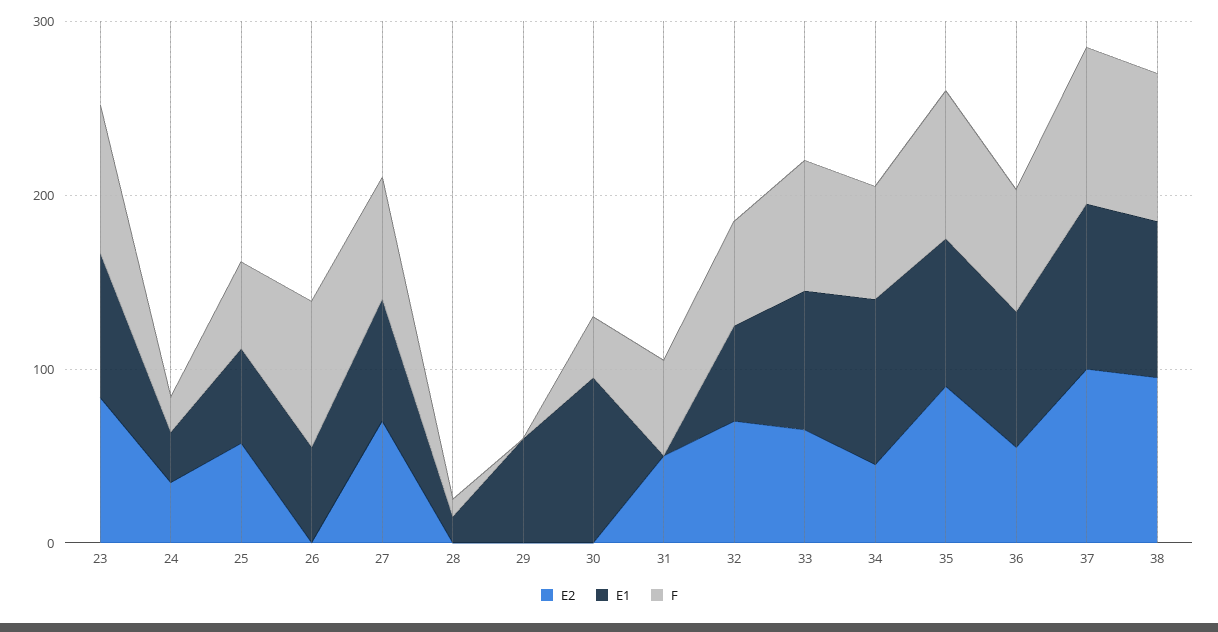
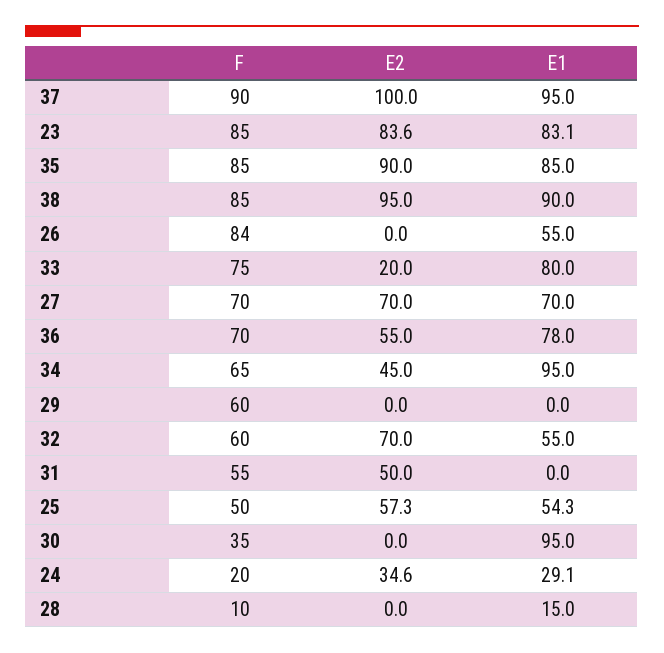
  {
    "E2": {
      "23": 83.6,
      "24": 34.6,
      "25": 57.3,
      "26": 0,
      "27": 70,
      "28": 0,
      "29": 0,
      "30": 0,
      "31": 50,
      "32": 70,
-     "33": 60,
+     "33": 20,
      "34": 45,
      "35": 90,
      "36": 55,
      "37": 100,
      "38": 95
    },
    "E1": {
      "23": 83.1,
      "24": 29.1,
      "25": 54.3,
      "26": 55,
      "27": 70,
      "28": 15,
-     "29": 60,
+     "29": 0,
      "30": 95,
      "31": 0,
      "32": 55,
      "33": 80,
      "34": 95,
      "35": 85,
      "36": 78,
      "37": 95,
      "38": 90
    },
    "F": {
      "23": 85,
      "24": 20,
      "25": 50,
      "26": 84,
      "27": 70,
      "28": 10,
-     "29": 0,
+     "29": 60,
      "30": 35,
      "31": 55,
      "32": 60,
      "33": 75,
      "34": 65,
      "35": 85,
      "36": 70,
      "37": 90,
      "38": 85
    }
  }

